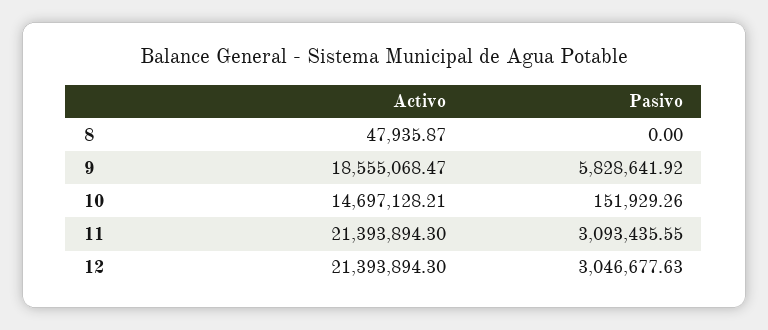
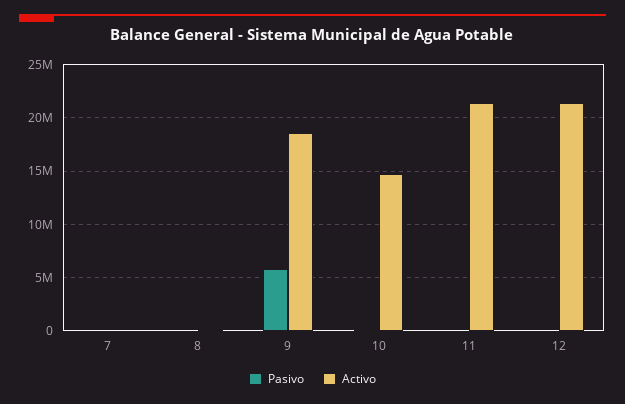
  {
    "Activo": {
      "8": 47935.87,
      "9": 18555068.47,
      "10": 14697128.21,
      "11": 21393894.3,
-     "12": 21393894.3
+     "12": 21393894.3,
+     "7": 0
    },
    "Pasivo": {
      "8": 0,
      "9": 5828641.92,
      "10": 151929.26,
-     "11": 3093435.55,
+     "11": 0,
-     "12": 3046677.63
+     "12": 0,
+     "7": 0
    }
  }

